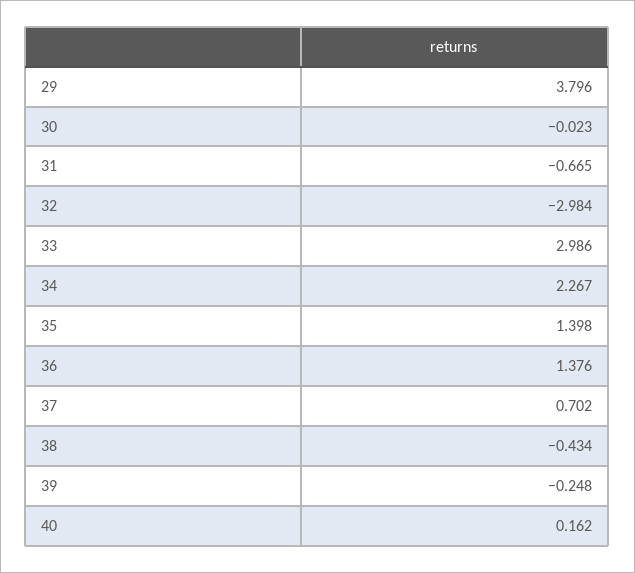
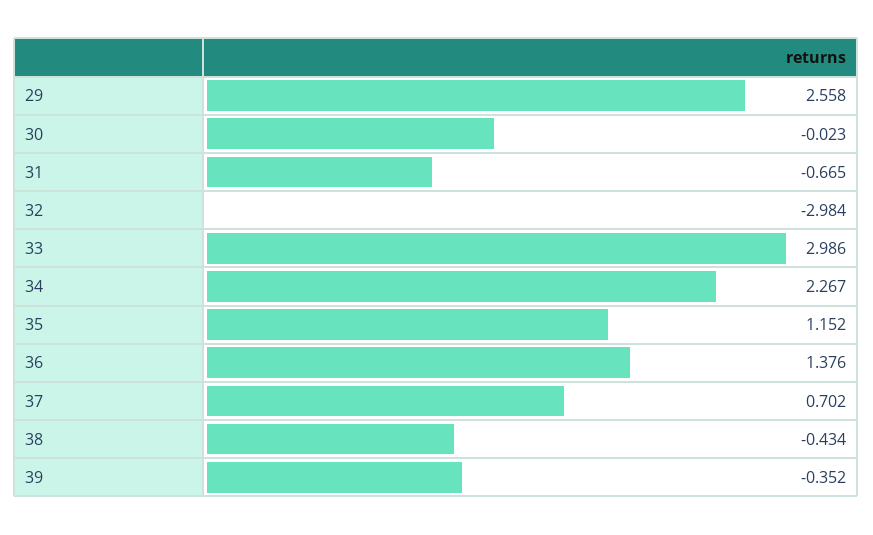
  {
-   "29": 3.796,
+   "29": 2.558,
    "30": -0.023,
    "31": -0.665,
    "32": -2.984,
    "33": 2.986,
    "34": 2.267,
-   "35": 1.398,
+   "35": 1.152,
    "36": 1.376,
    "37": 0.702,
    "38": -0.434,
-   "39": -0.248,
+   "39": -0.352
-   "40": 0.162
  }

